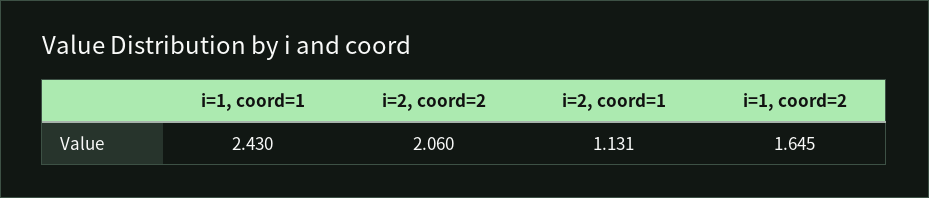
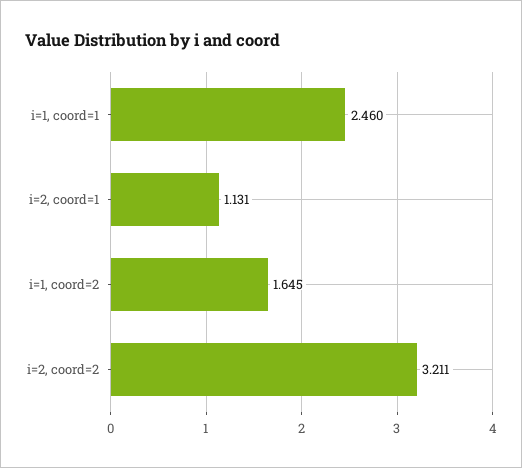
  {
-   "i=1, coord=1": 2.43,
+   "i=1, coord=1": 2.46,
-   "i=2, coord=2": 2.06,
+   "i=2, coord=2": 3.211,
    "i=2, coord=1": 1.131,
    "i=1, coord=2": 1.645
  }

